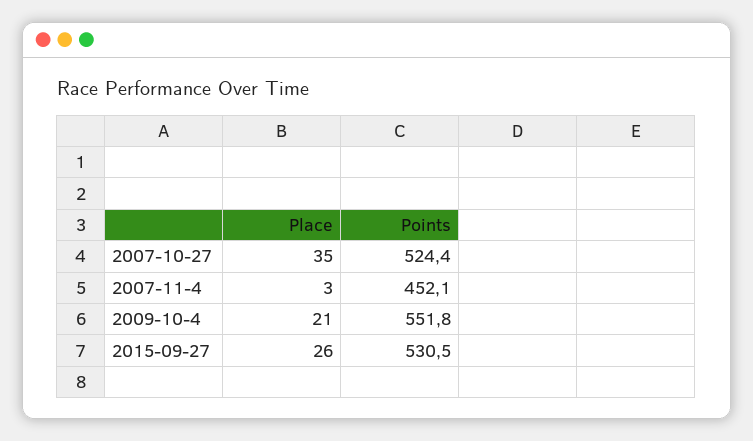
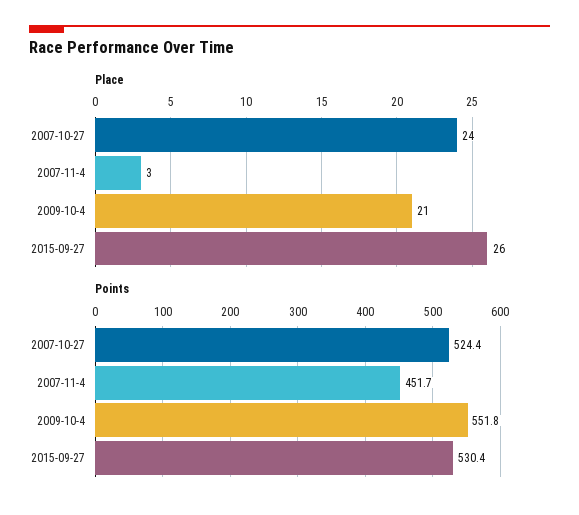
  {
    "Place": {
-     "2007-10-27": 35,
+     "2007-10-27": 24,
      "2007-11-4": 3,
      "2009-10-4": 21,
      "2015-09-27": 26
    },
    "Points": {
      "2007-10-27": 524.4,
-     "2007-11-4": 452.1,
+     "2007-11-4": 451.7,
      "2009-10-4": 551.8,
-     "2015-09-27": 530.5
+     "2015-09-27": 530.4
    }
  }

